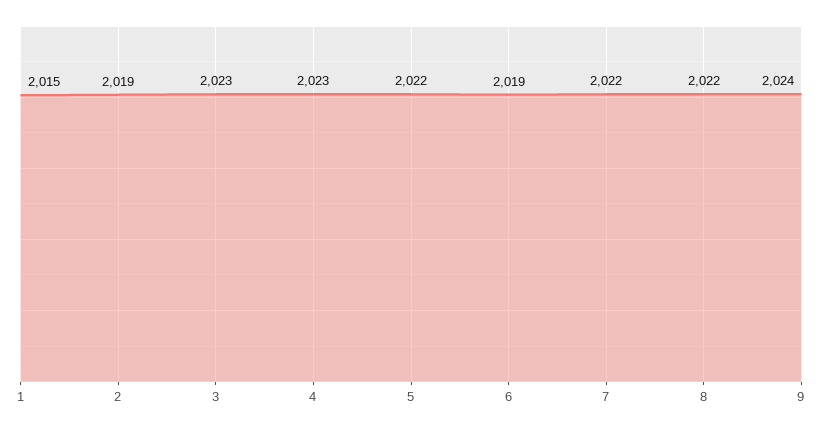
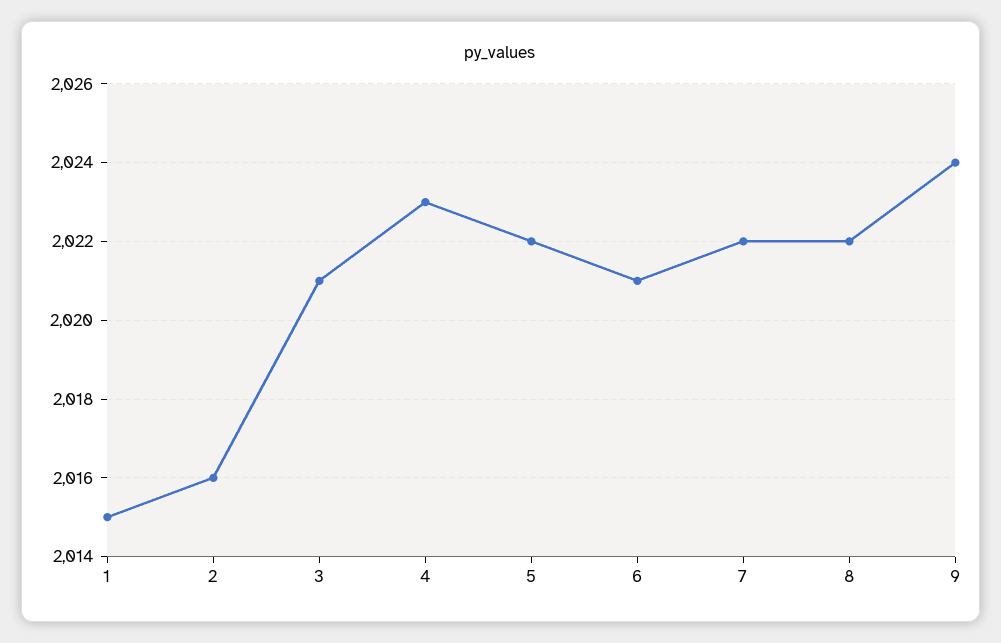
  {
    "1": 2015,
-   "2": 2019,
+   "2": 2016,
-   "3": 2023,
+   "3": 2021,
    "4": 2023,
    "5": 2022,
-   "6": 2019,
+   "6": 2021,
    "7": 2022,
    "8": 2022,
    "9": 2024
  }

